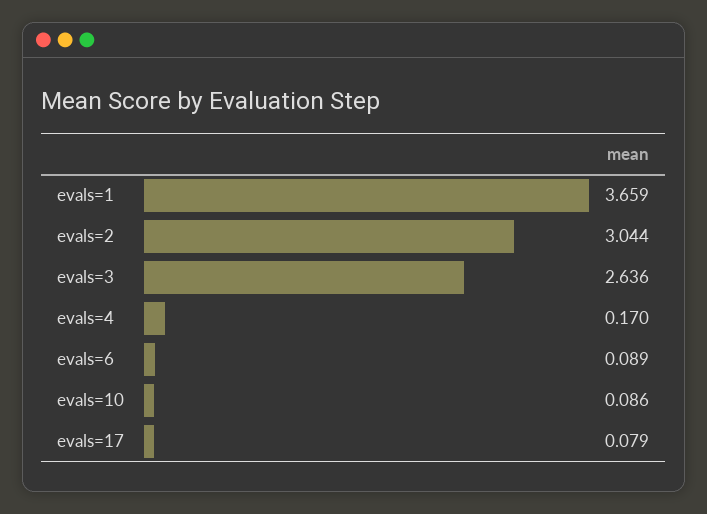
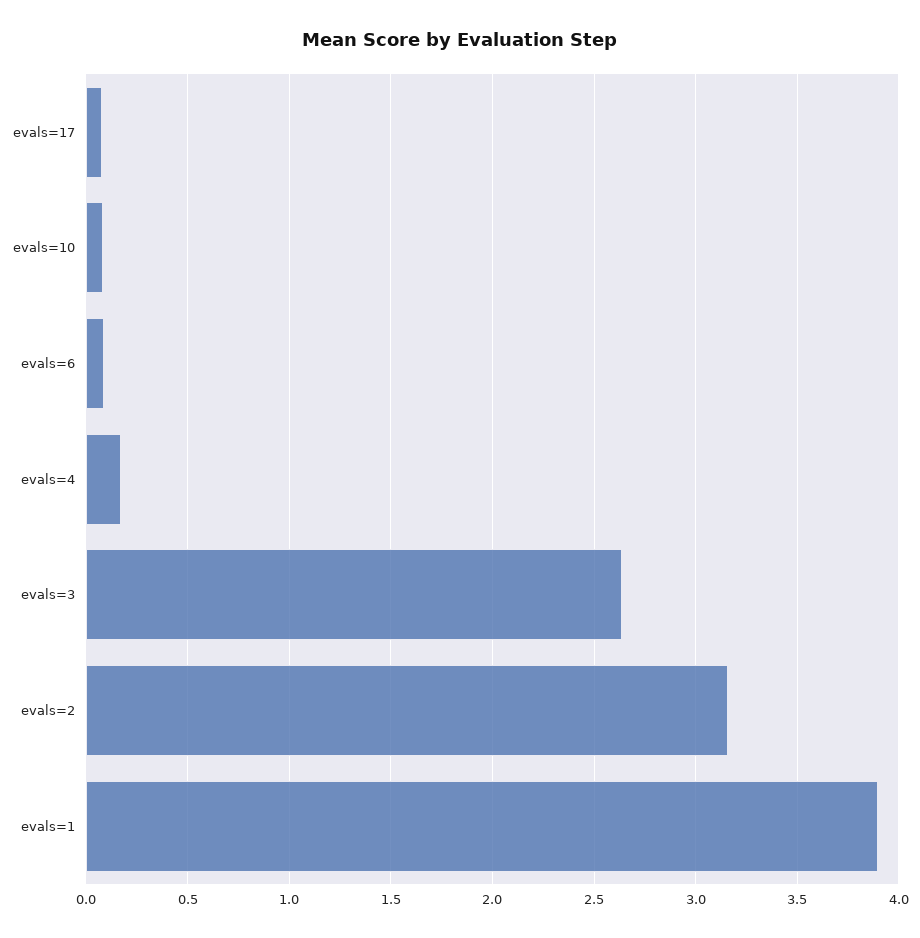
  {
-   "evals=1": 3.659,
+   "evals=1": 3.9,
-   "evals=2": 3.044,
+   "evals=2": 3.15,
    "evals=3": 2.636,
    "evals=4": 0.17,
    "evals=6": 0.089,
    "evals=10": 0.086,
    "evals=17": 0.079
  }

